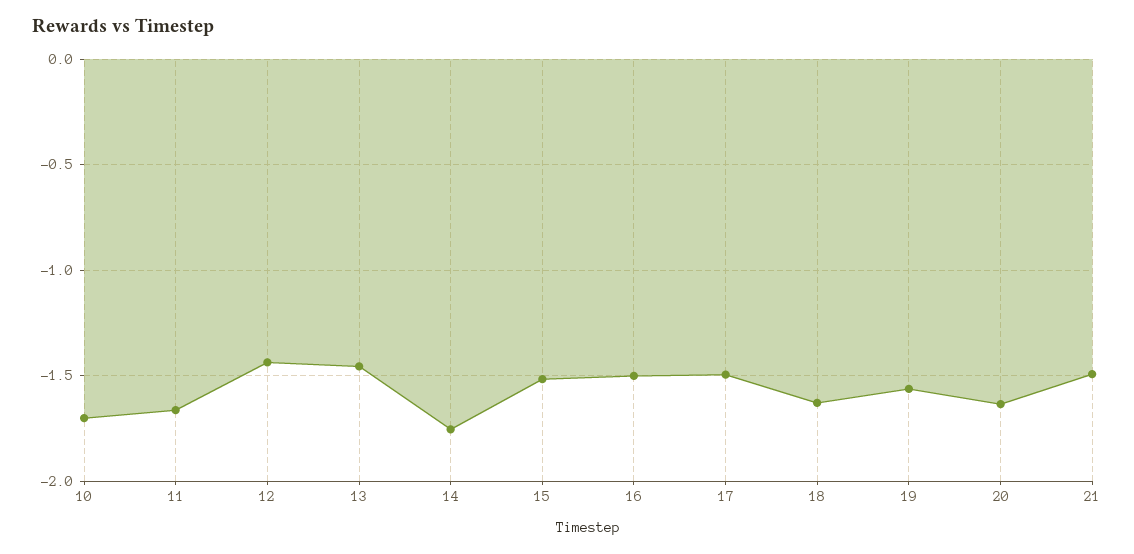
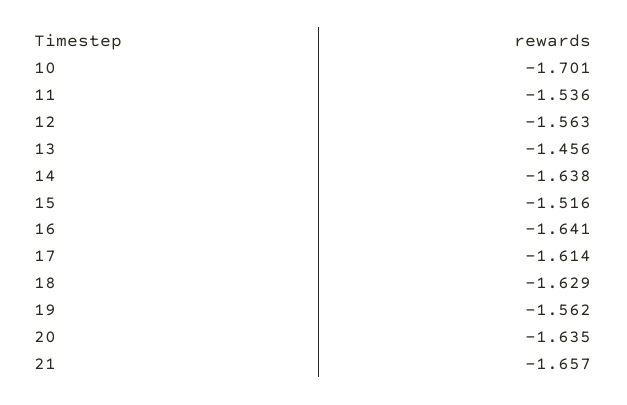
  {
    "10": -1.701,
-   "11": -1.65,
+   "11": -1.536,
-   "12": -1.45,
+   "12": -1.563,
    "13": -1.456,
-   "14": -1.75,
+   "14": -1.638,
    "15": -1.516,
-   "16": -1.5,
+   "16": -1.641,
-   "17": -1.5,
+   "17": -1.614,
    "18": -1.629,
    "19": -1.562,
    "20": -1.635,
-   "21": -1.5
+   "21": -1.657
  }

